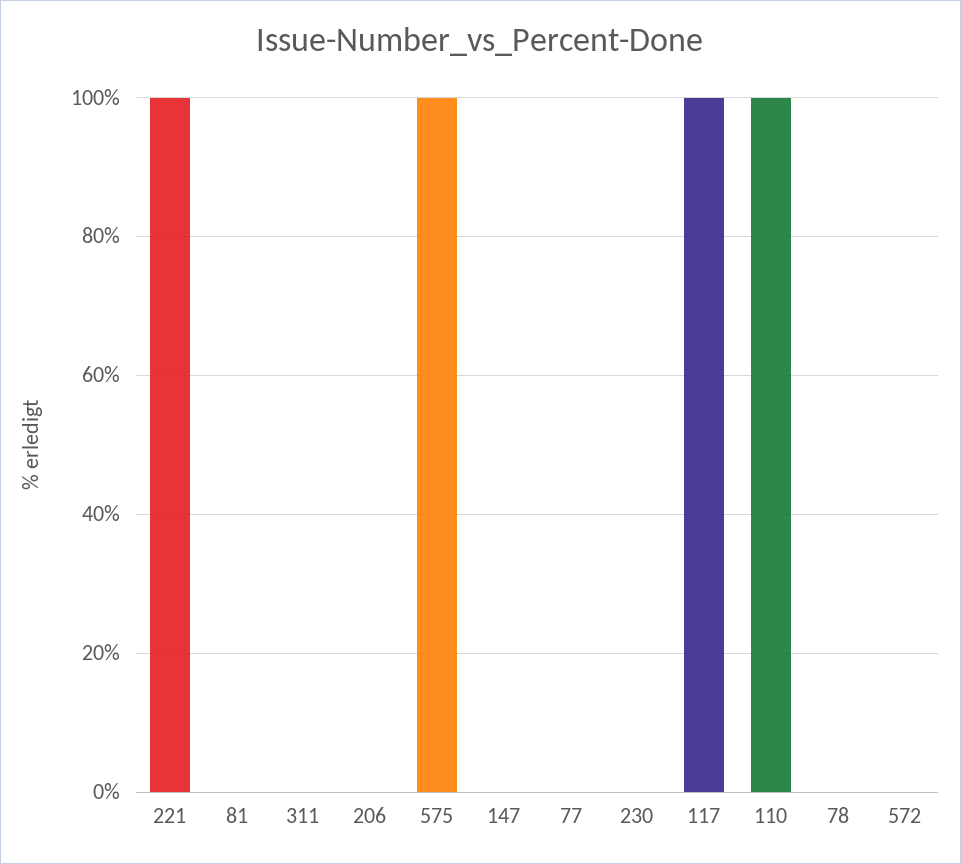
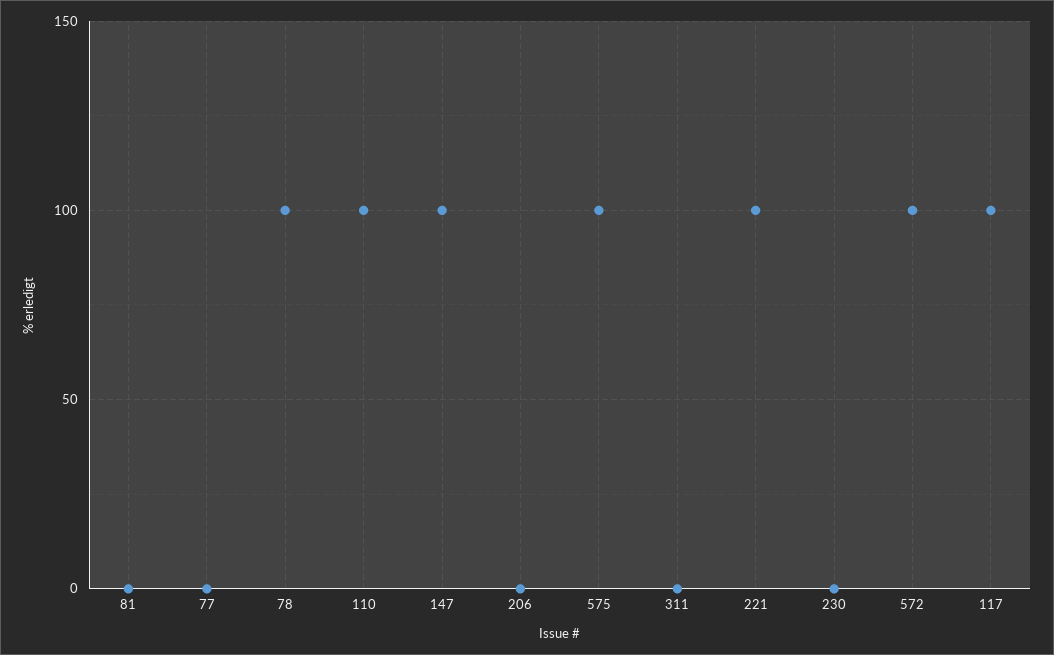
  {
    "221": 100,
    "81": 0,
    "311": 0,
    "206": 0,
    "575": 100,
-   "147": 0,
+   "147": 100,
    "77": 0,
    "230": 0,
    "117": 100,
    "110": 100,
-   "78": 0,
+   "78": 100,
-   "572": 0
+   "572": 100
  }

